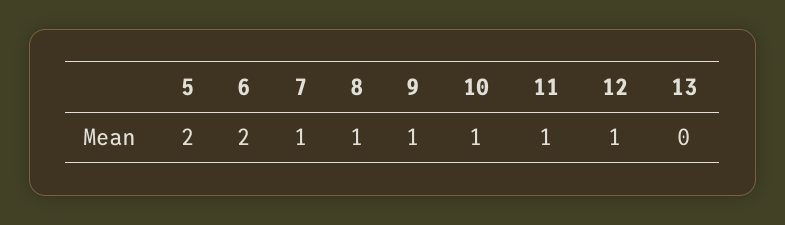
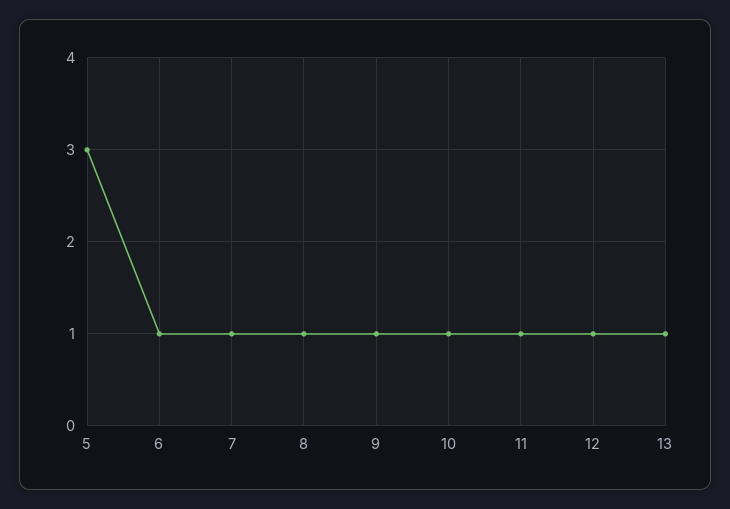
  {
-   "5": 2,
+   "5": 3,
-   "6": 2,
+   "6": 1,
    "7": 1,
    "8": 1,
    "9": 1,
    "10": 1,
    "11": 1,
    "12": 1,
-   "13": 0
+   "13": 1
  }

